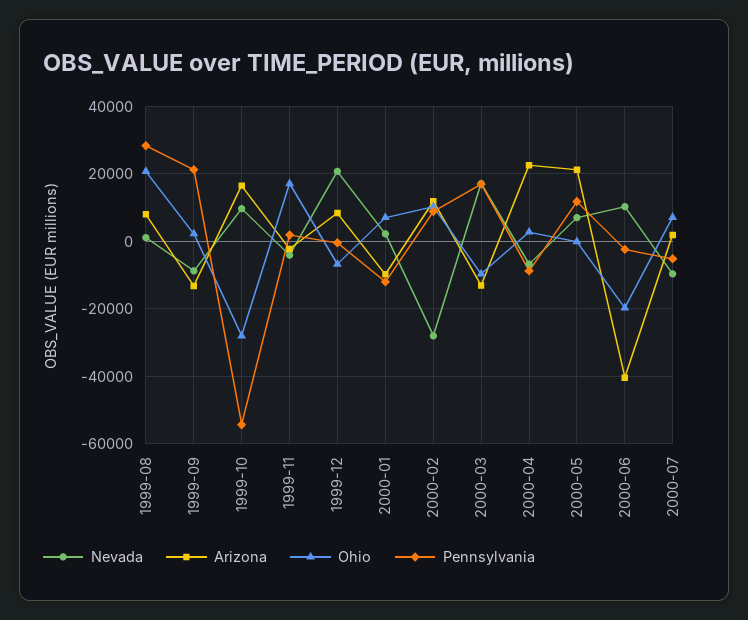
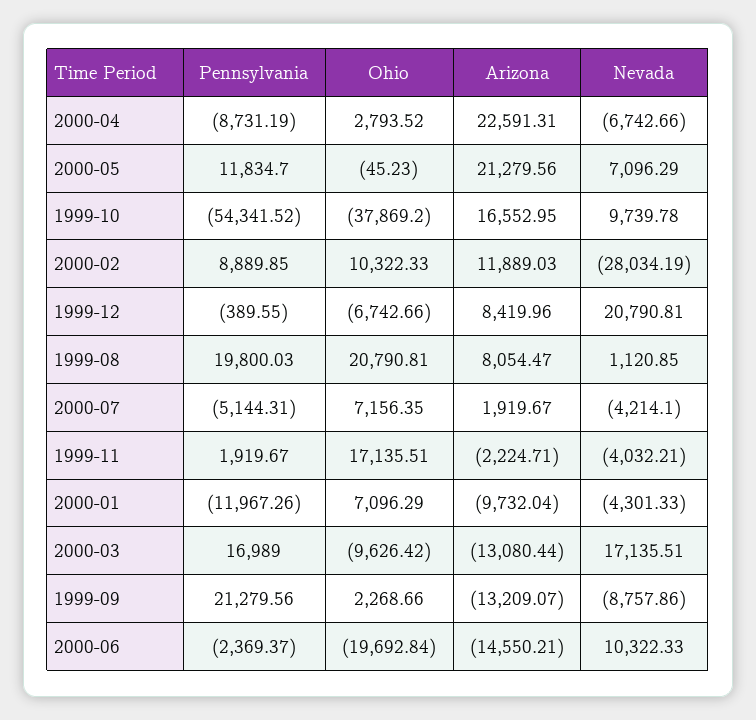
  {
    "Nevada": {
      "1999-08": 1120.85,
      "1999-09": -8757.86,
      "1999-10": 9739.78,
      "1999-11": -4032.21,
      "1999-12": 20790.81,
-     "2000-01": 2000,
+     "2000-01": -4301.33,
      "2000-02": -28034.19,
      "2000-03": 17135.51,
      "2000-04": -6742.66,
      "2000-05": 7096.29,
      "2000-06": 10322.33,
-     "2000-07": -10000
+     "2000-07": -4214.1
    },
    "Arizona": {
      "1999-08": 8054.47,
      "1999-09": -13209.07,
      "1999-10": 16552.95,
      "1999-11": -2224.71,
      "1999-12": 8419.96,
      "2000-01": -9732.04,
      "2000-02": 11889.03,
      "2000-03": -13080.44,
      "2000-04": 22591.31,
      "2000-05": 21279.56,
-     "2000-06": -40000,
+     "2000-06": -14550.21,
      "2000-07": 1919.67
    },
    "Ohio": {
      "1999-08": 20790.81,
      "1999-09": 2268.66,
-     "1999-10": -28000,
+     "1999-10": -37869.2,
      "1999-11": 17135.51,
      "1999-12": -6742.66,
      "2000-01": 7096.29,
      "2000-02": 10322.33,
      "2000-03": -9626.42,
      "2000-04": 2793.52,
      "2000-05": -45.23,
      "2000-06": -19692.84,
      "2000-07": 7156.35
    },
    "Pennsylvania": {
-     "1999-08": 28000,
+     "1999-08": 19800.03,
      "1999-09": 21279.56,
      "1999-10": -54341.52,
      "1999-11": 1919.67,
      "1999-12": -389.55,
      "2000-01": -11967.26,
      "2000-02": 8889.85,
      "2000-03": 16989,
      "2000-04": -8731.19,
      "2000-05": 11834.7,
      "2000-06": -2369.37,
      "2000-07": -5144.31
    }
  }

